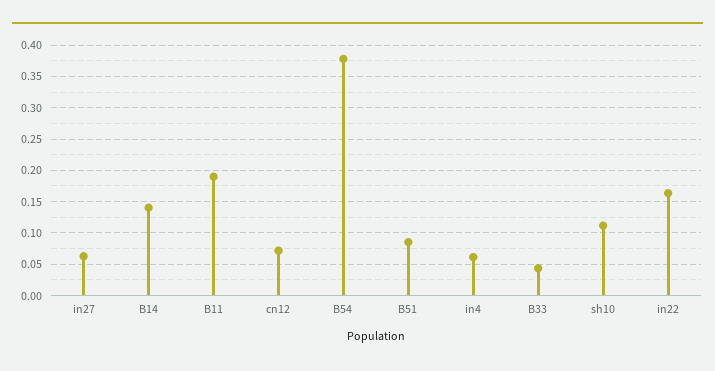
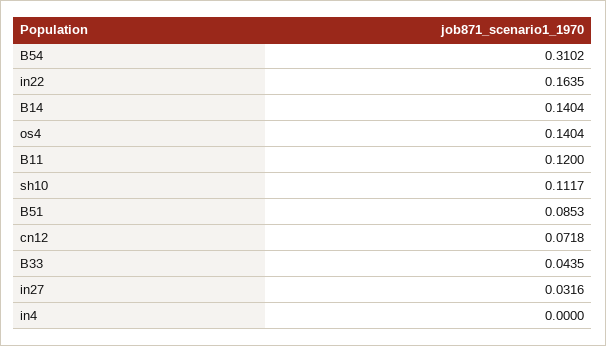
  {
-   "in27": 0.06,
+   "in27": 0.0316,
    "B14": 0.1404,
-   "B11": 0.19,
+   "B11": 0.12,
    "cn12": 0.0718,
-   "B54": 0.38,
+   "B54": 0.3102,
    "B51": 0.0853,
-   "in4": 0.06,
+   "in4": 0,
    "B33": 0.0435,
    "sh10": 0.1117,
-   "in22": 0.1635
+   "in22": 0.1635,
+   "os4": 0.1404
  }

